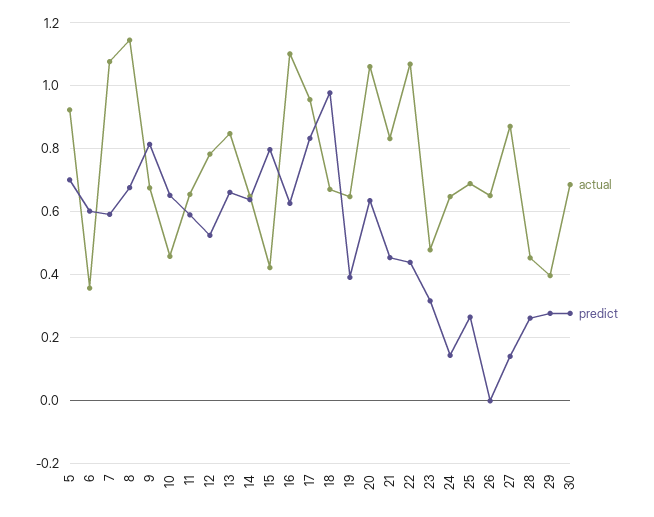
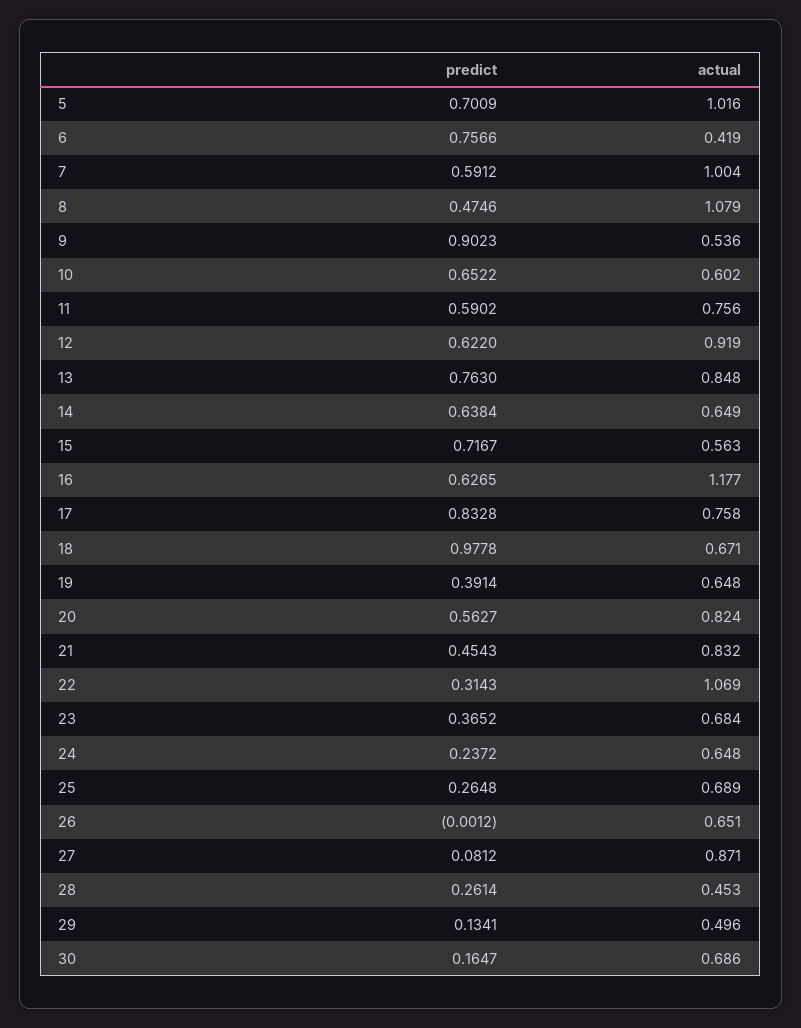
  {
    "actual": {
-     "5": 0.92,
+     "5": 1.016,
-     "6": 0.36,
+     "6": 0.419,
-     "7": 1.08,
+     "7": 1.004,
-     "8": 1.14,
+     "8": 1.079,
-     "9": 0.68,
+     "9": 0.536,
-     "10": 0.46,
+     "10": 0.602,
-     "11": 0.66,
+     "11": 0.756,
-     "12": 0.78,
+     "12": 0.919,
      "13": 0.848,
      "14": 0.649,
-     "15": 0.42,
+     "15": 0.563,
-     "16": 1.1,
+     "16": 1.177,
-     "17": 0.96,
+     "17": 0.758,
      "18": 0.671,
      "19": 0.648,
-     "20": 1.06,
+     "20": 0.824,
      "21": 0.832,
      "22": 1.069,
-     "23": 0.48,
+     "23": 0.684,
      "24": 0.648,
      "25": 0.689,
      "26": 0.651,
      "27": 0.871,
      "28": 0.453,
-     "29": 0.4,
+     "29": 0.496,
      "30": 0.686
    },
    "predict": {
      "5": 0.7009,
-     "6": 0.6,
+     "6": 0.7566,
      "7": 0.5912,
-     "8": 0.68,
+     "8": 0.4746,
-     "9": 0.82,
+     "9": 0.9023,
      "10": 0.6522,
      "11": 0.5902,
-     "12": 0.52,
+     "12": 0.622,
-     "13": 0.66,
+     "13": 0.763,
      "14": 0.6384,
-     "15": 0.8,
+     "15": 0.7167,
      "16": 0.6265,
      "17": 0.8328,
      "18": 0.9778,
      "19": 0.3914,
-     "20": 0.64,
+     "20": 0.5627,
      "21": 0.4543,
-     "22": 0.44,
+     "22": 0.3143,
-     "23": 0.32,
+     "23": 0.3652,
-     "24": 0.14,
+     "24": 0.2372,
      "25": 0.2648,
      "26": -0.0012,
-     "27": 0.14,
+     "27": 0.0812,
      "28": 0.2614,
-     "29": 0.28,
+     "29": 0.1341,
-     "30": 0.28
+     "30": 0.1647
    }
  }

